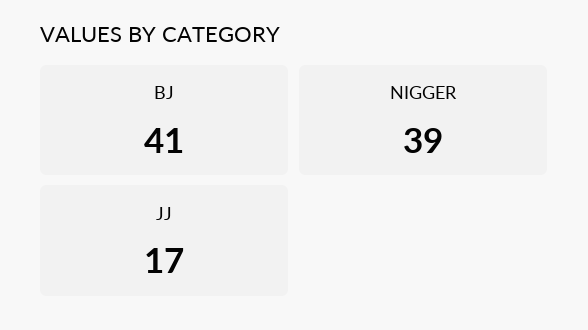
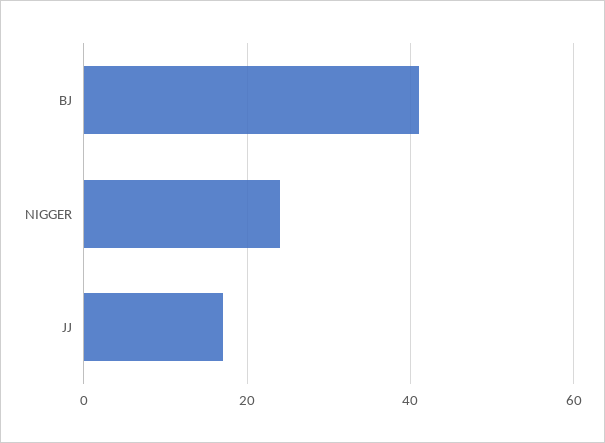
  {
    "BJ": 41,
-   "NIGGER": 39,
+   "NIGGER": 25,
    "JJ": 17
  }

